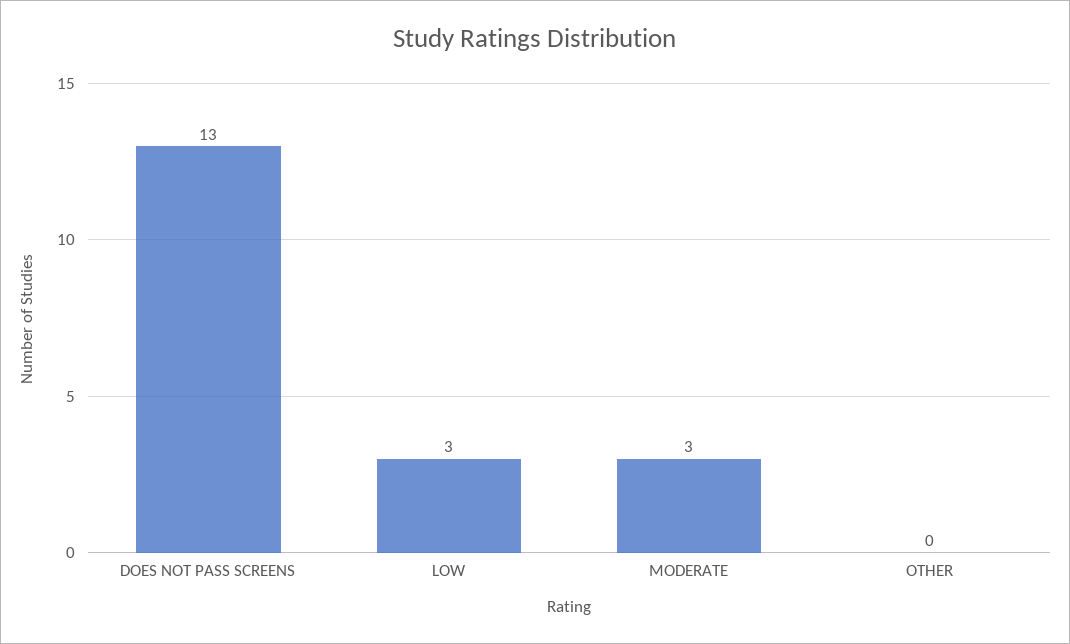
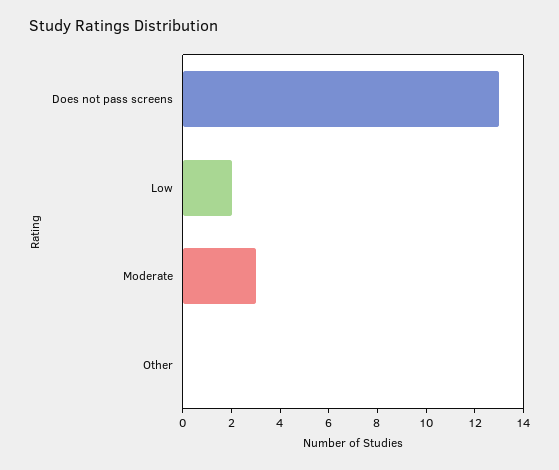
  {
    "DOES NOT PASS SCREENS": 13,
-   "LOW": 3,
+   "LOW": 2,
    "MODERATE": 3,
    "OTHER": 0
  }

